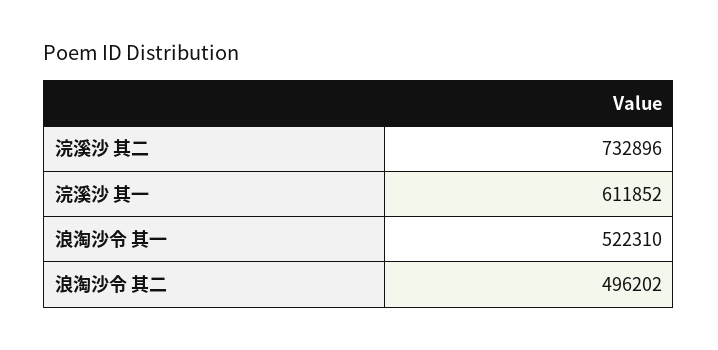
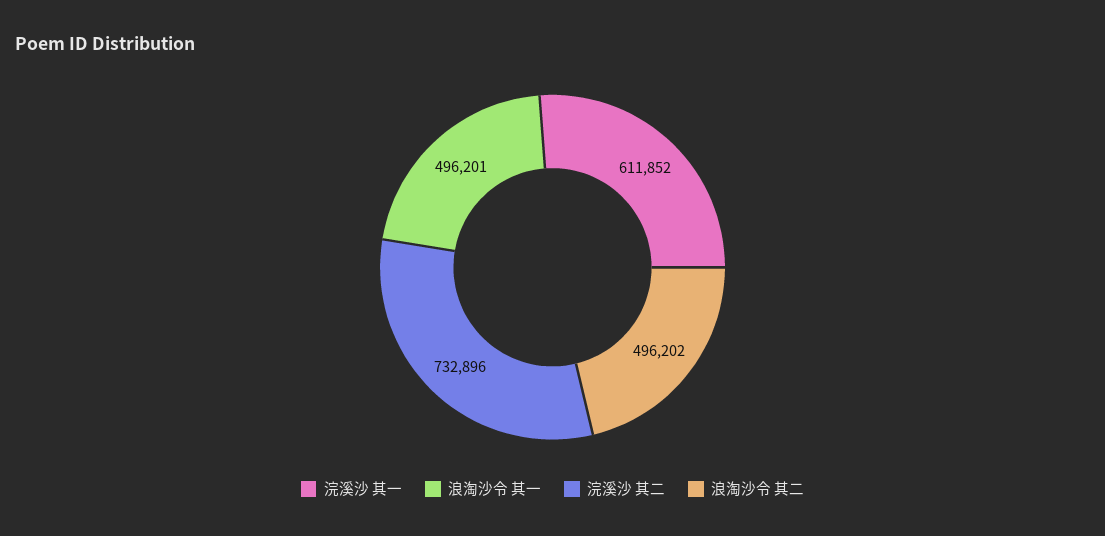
  {
    "浣溪沙 其二": 732896,
    "浣溪沙 其一": 611852,
-   "浪淘沙令 其一": 522310,
+   "浪淘沙令 其一": 496201,
    "浪淘沙令 其二": 496202
  }

